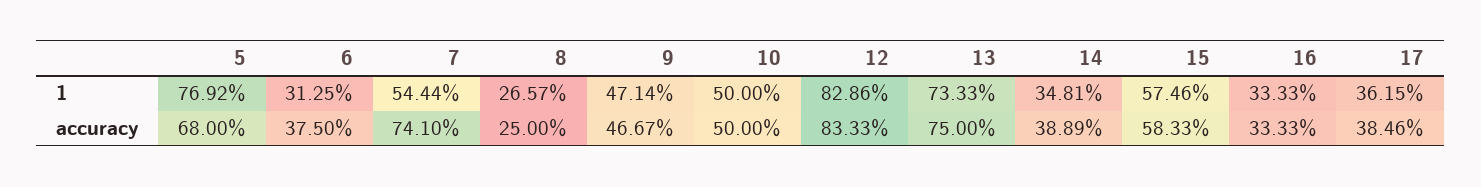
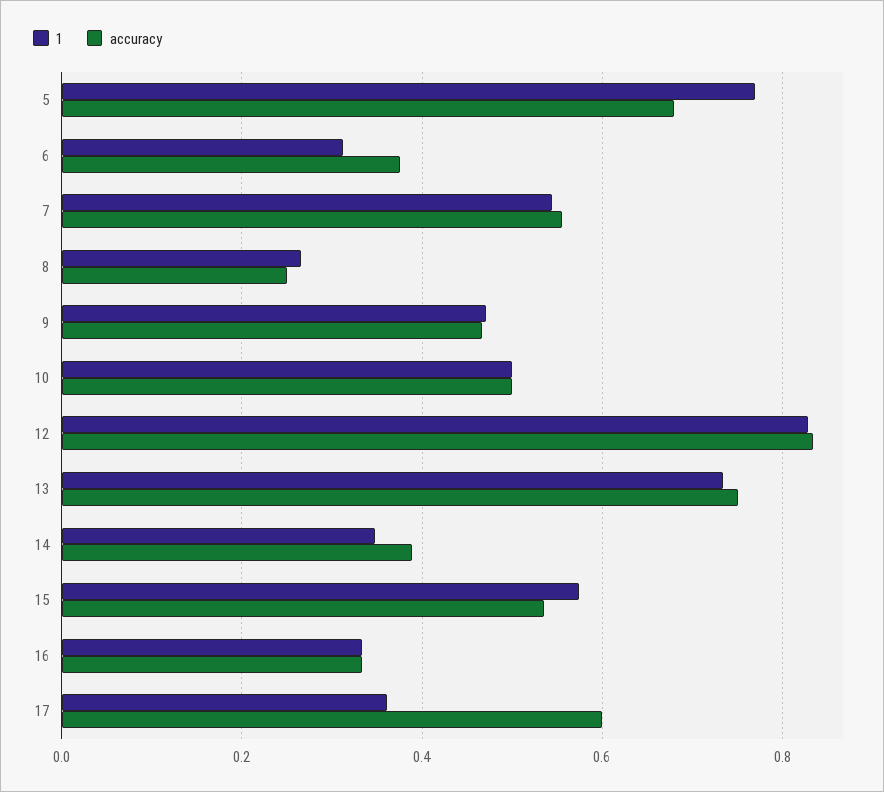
  {
    "1": {
      "5": 0.7692,
      "6": 0.3125,
      "7": 0.5444,
      "8": 0.2657,
      "9": 0.4714,
      "10": 0.5,
      "12": 0.8286,
      "13": 0.7333,
      "14": 0.3481,
      "15": 0.5746,
      "16": 0.3333,
      "17": 0.3615
    },
    "accuracy": {
      "5": 0.68,
      "6": 0.375,
-     "7": 0.741,
+     "7": 0.56,
      "8": 0.25,
      "9": 0.4667,
      "10": 0.5,
      "12": 0.8333,
      "13": 0.75,
      "14": 0.3889,
-     "15": 0.5833,
+     "15": 0.54,
      "16": 0.3333,
-     "17": 0.3846
+     "17": 0.6
    }
  }

